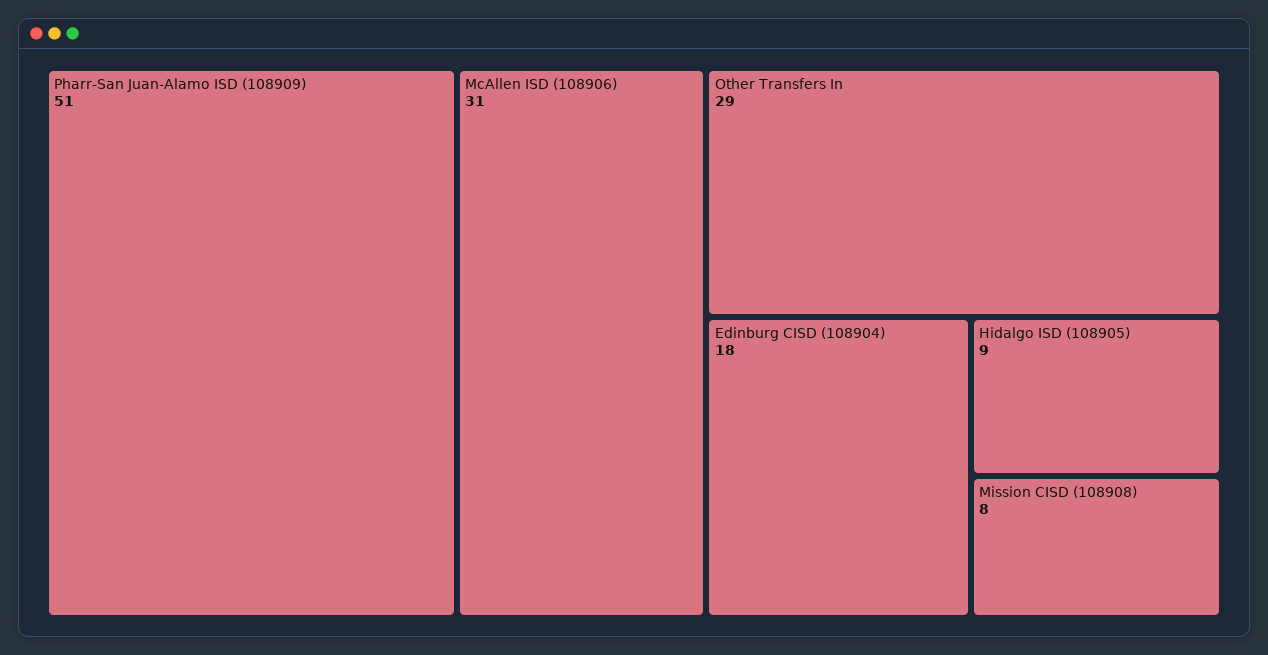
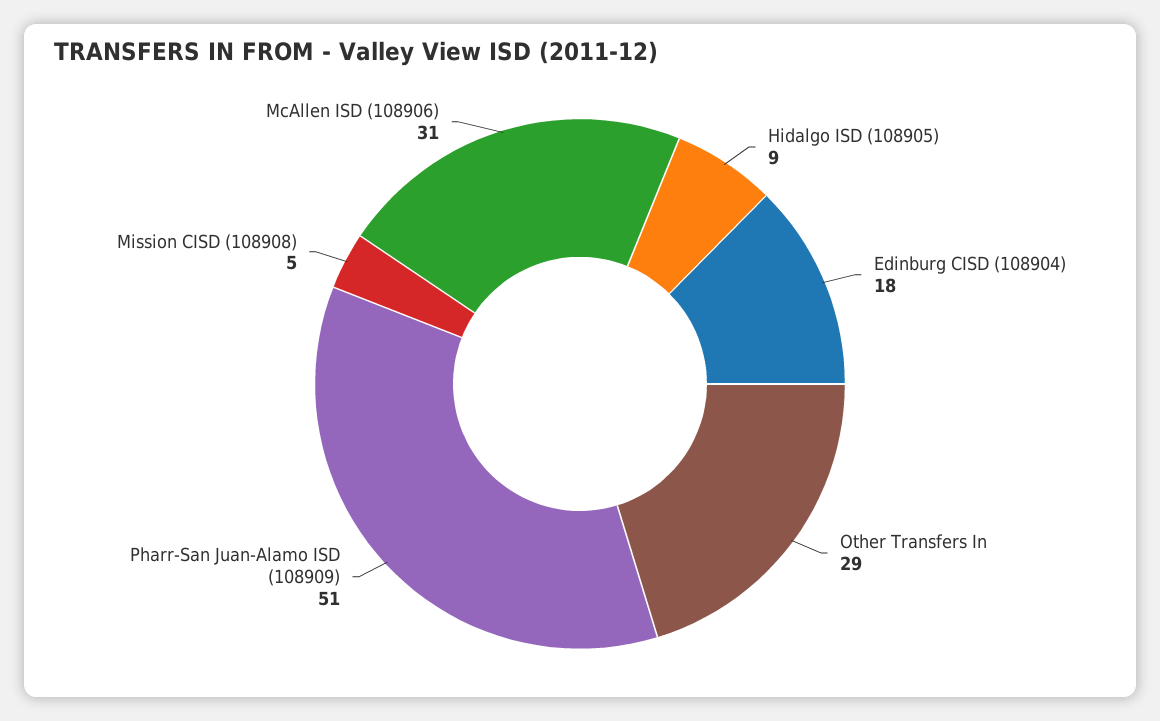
  {
    "Pharr-San Juan-Alamo ISD (108909)": 51,
    "McAllen ISD (108906)": 31,
    "Other Transfers In": 29,
    "Edinburg CISD (108904)": 18,
    "Hidalgo ISD (108905)": 9,
-   "Mission CISD (108908)": 8
+   "Mission CISD (108908)": 5
  }

